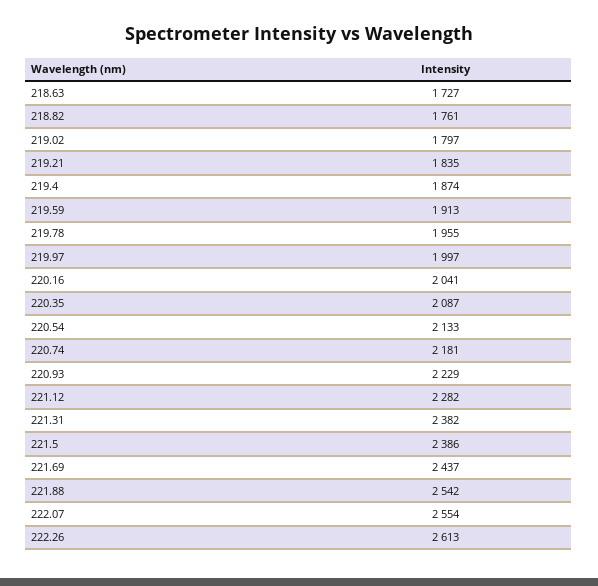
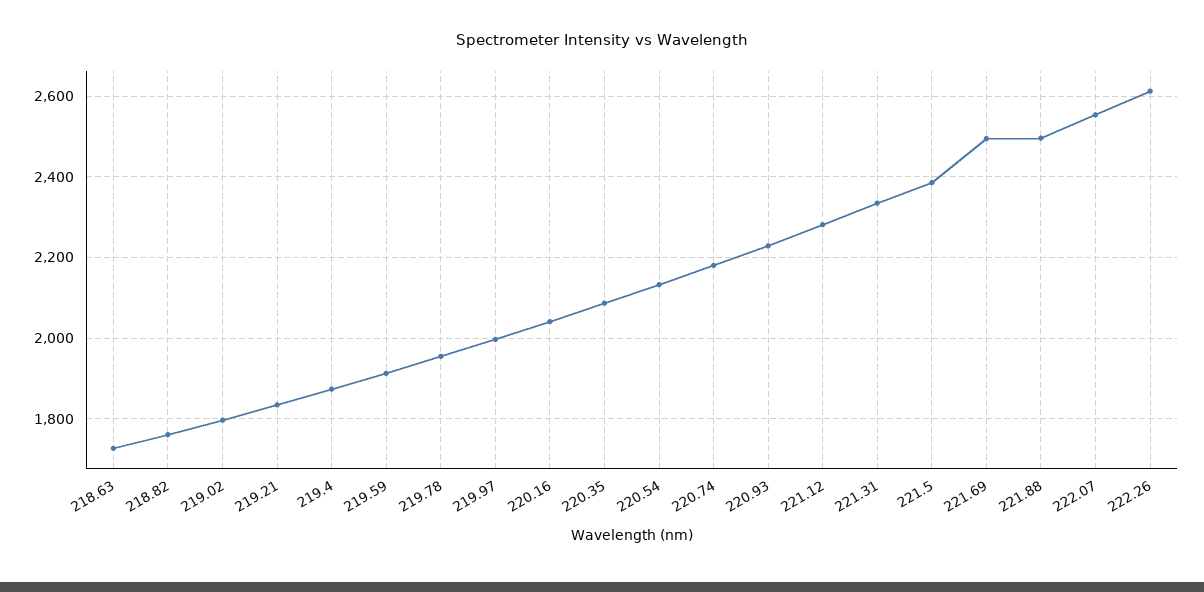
  {
    "218.63": 1727,
    "218.82": 1761,
    "219.02": 1797,
    "219.21": 1835,
    "219.4": 1874,
    "219.59": 1913,
    "219.78": 1955,
    "219.97": 1997,
    "220.16": 2041,
    "220.35": 2087,
    "220.54": 2133,
    "220.74": 2181,
    "220.93": 2229,
    "221.12": 2282,
-   "221.31": 2382,
+   "221.31": 2340,
    "221.5": 2386,
-   "221.69": 2437,
+   "221.69": 2500,
-   "221.88": 2542,
+   "221.88": 2500,
    "222.07": 2554,
    "222.26": 2613
  }

